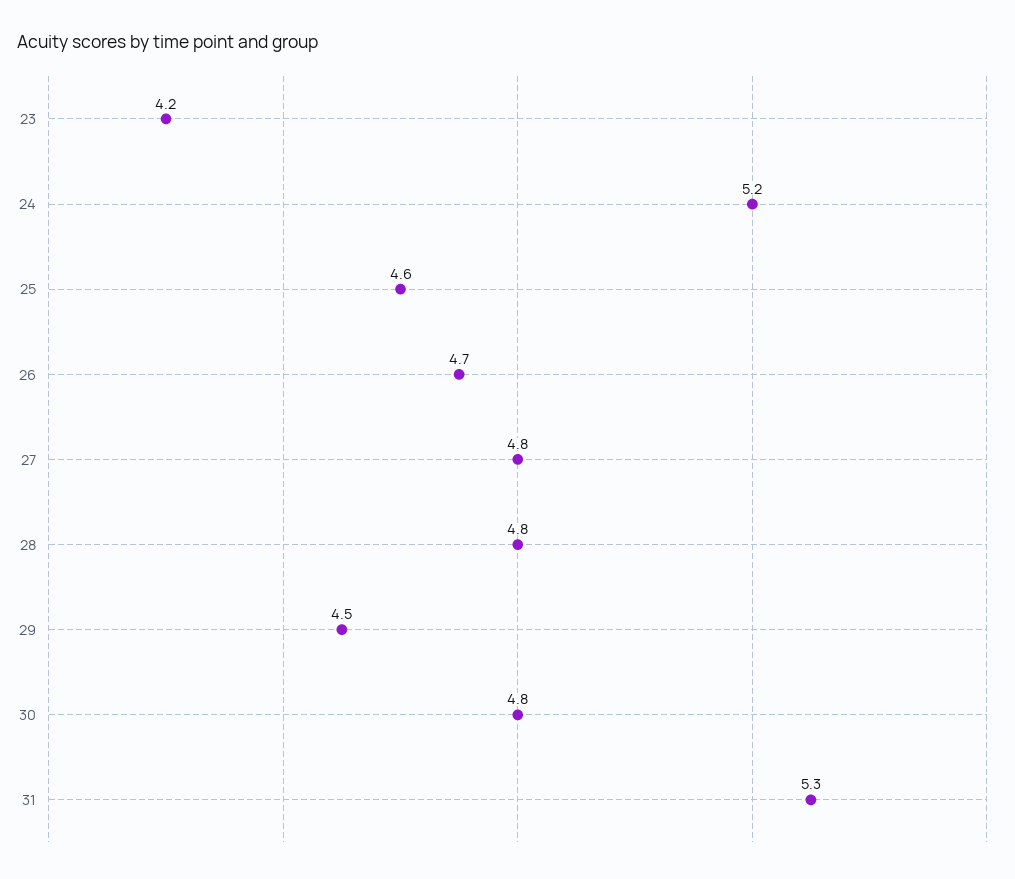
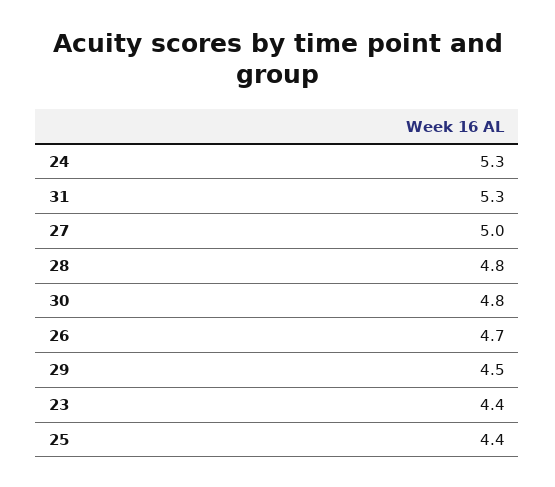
  {
-   "23": 4.2,
+   "23": 4.4,
-   "24": 5.2,
+   "24": 5.3,
-   "25": 4.6,
+   "25": 4.4,
    "26": 4.7,
-   "27": 4.8,
+   "27": 5,
    "28": 4.8,
    "29": 4.5,
    "30": 4.8,
    "31": 5.3
  }

